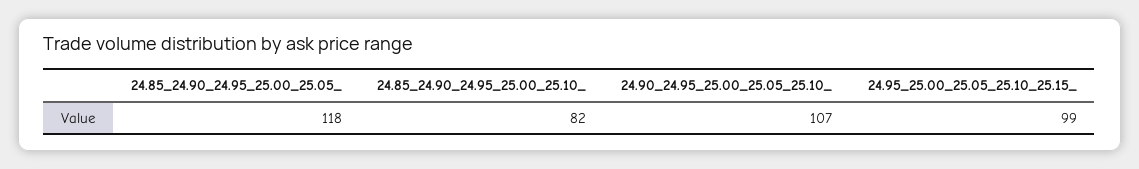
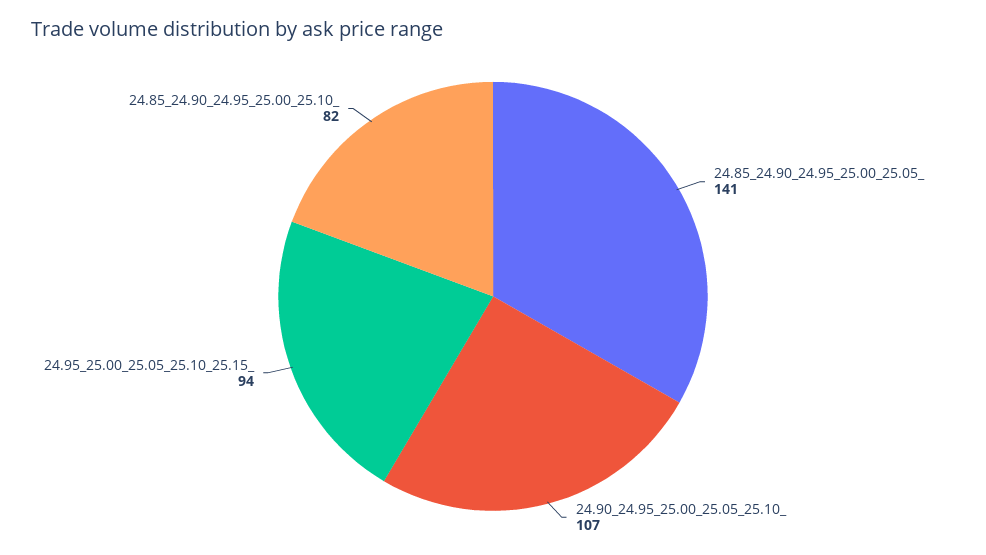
  {
-   "24.85_24.90_24.95_25.00_25.05_": 118,
+   "24.85_24.90_24.95_25.00_25.05_": 141,
    "24.85_24.90_24.95_25.00_25.10_": 82,
    "24.90_24.95_25.00_25.05_25.10_": 107,
-   "24.95_25.00_25.05_25.10_25.15_": 99
+   "24.95_25.00_25.05_25.10_25.15_": 94
  }

